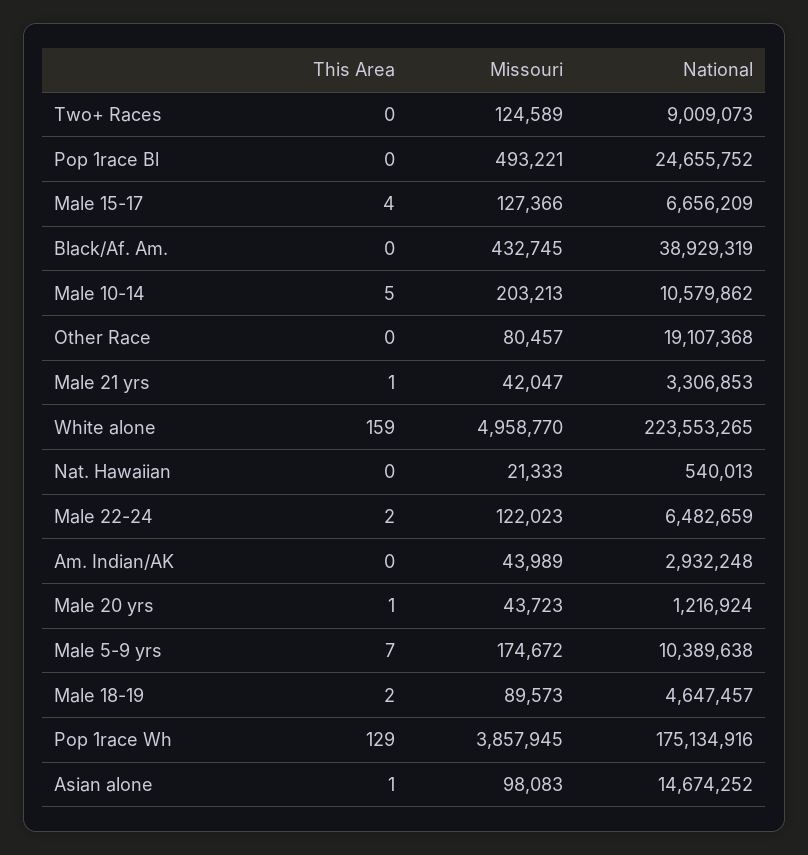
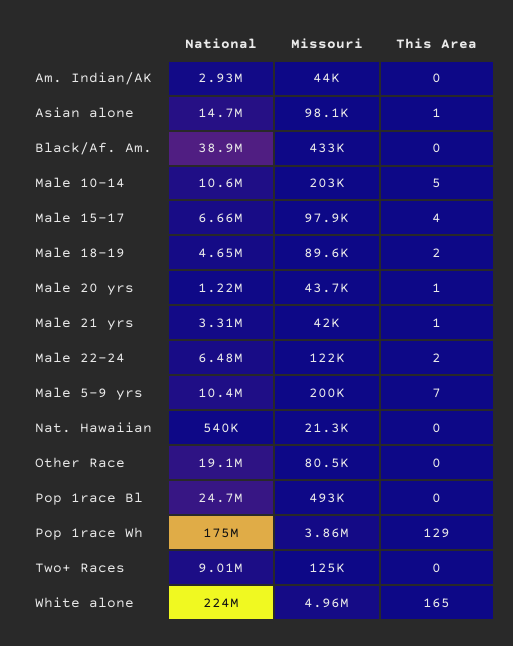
  {
    "This Area": {
      "Two+ Races": 0,
      "Pop 1race Bl": 0,
      "Male 15-17": 4,
      "Black/Af. Am.": 0,
      "Male 10-14": 5,
      "Other Race": 0,
      "Male 21 yrs": 1,
-     "White alone": 159,
+     "White alone": 165,
      "Nat. Hawaiian": 0,
      "Male 22-24": 2,
      "Am. Indian/AK": 0,
      "Male 20 yrs": 1,
      "Male 5-9 yrs": 7,
      "Male 18-19": 2,
      "Pop 1race Wh": 129,
      "Asian alone": 1
    },
    "Missouri": {
      "Two+ Races": 124589,
      "Pop 1race Bl": 493221,
-     "Male 15-17": 127366,
+     "Male 15-17": 97900,
      "Black/Af. Am.": 432745,
      "Male 10-14": 203213,
      "Other Race": 80457,
      "Male 21 yrs": 42047,
      "White alone": 4958770,
      "Nat. Hawaiian": 21333,
      "Male 22-24": 122023,
      "Am. Indian/AK": 43989,
      "Male 20 yrs": 43723,
-     "Male 5-9 yrs": 174672,
+     "Male 5-9 yrs": 200000,
      "Male 18-19": 89573,
      "Pop 1race Wh": 3857945,
      "Asian alone": 98083
    },
    "National": {
      "Two+ Races": 9009073,
      "Pop 1race Bl": 24655752,
      "Male 15-17": 6656209,
      "Black/Af. Am.": 38929319,
      "Male 10-14": 10579862,
      "Other Race": 19107368,
      "Male 21 yrs": 3306853,
      "White alone": 223553265,
      "Nat. Hawaiian": 540013,
      "Male 22-24": 6482659,
      "Am. Indian/AK": 2932248,
      "Male 20 yrs": 1216924,
      "Male 5-9 yrs": 10389638,
      "Male 18-19": 4647457,
      "Pop 1race Wh": 175134916,
      "Asian alone": 14674252
    }
  }

